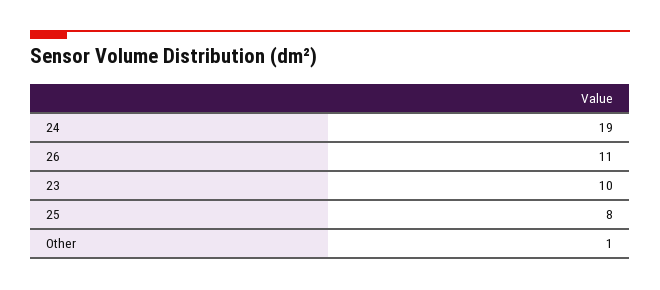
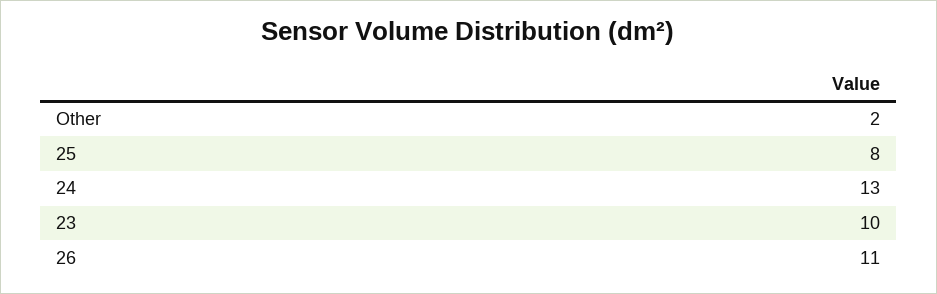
  {
-   "24": 19,
+   "24": 13,
    "26": 11,
    "23": 10,
    "25": 8,
-   "Other": 1
+   "Other": 2
  }

